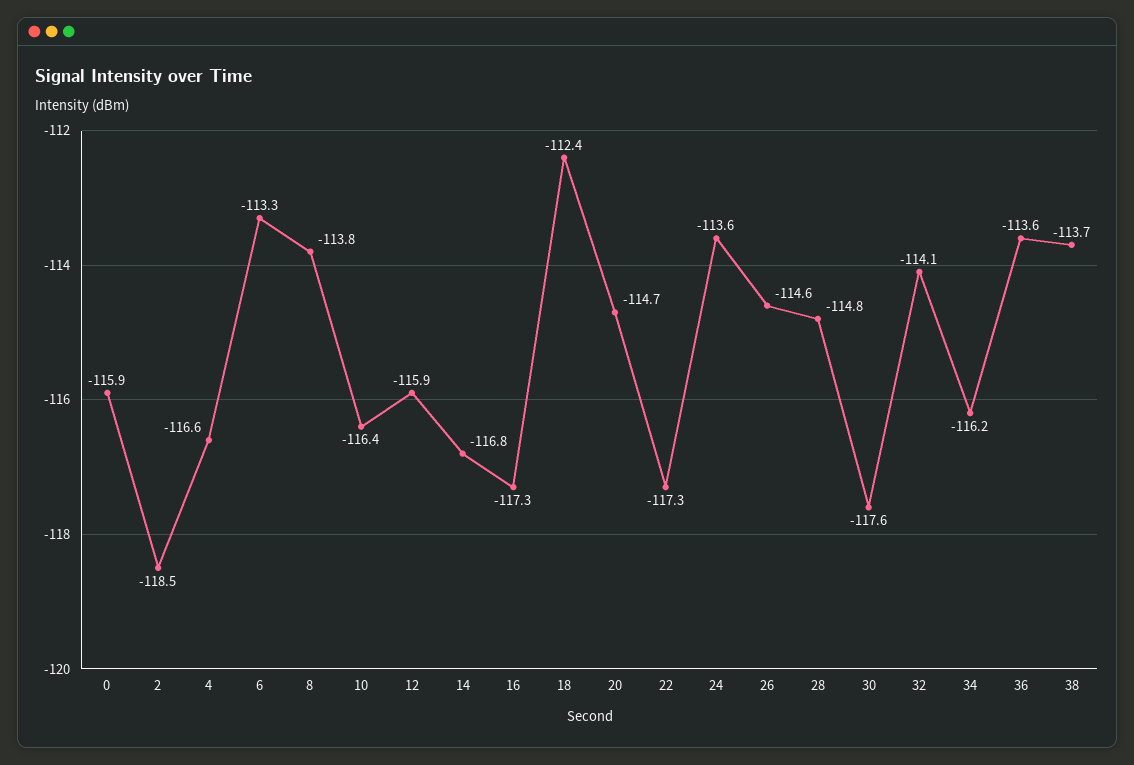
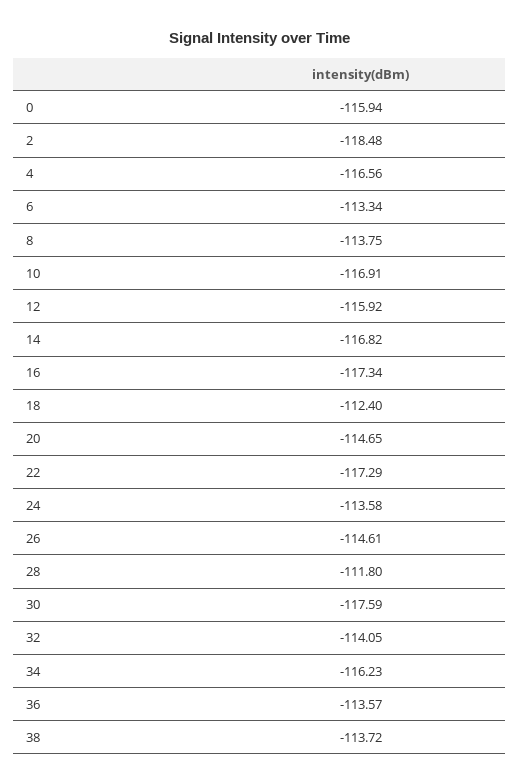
  {
    "0": -115.94,
    "2": -118.48,
    "4": -116.56,
    "6": -113.34,
    "8": -113.75,
-   "10": -116.4,
+   "10": -116.91,
    "12": -115.92,
    "14": -116.82,
    "16": -117.34,
    "18": -112.4,
    "20": -114.65,
    "22": -117.29,
    "24": -113.58,
    "26": -114.61,
-   "28": -114.8,
+   "28": -111.8,
    "30": -117.59,
    "32": -114.05,
    "34": -116.23,
    "36": -113.57,
    "38": -113.72
  }

